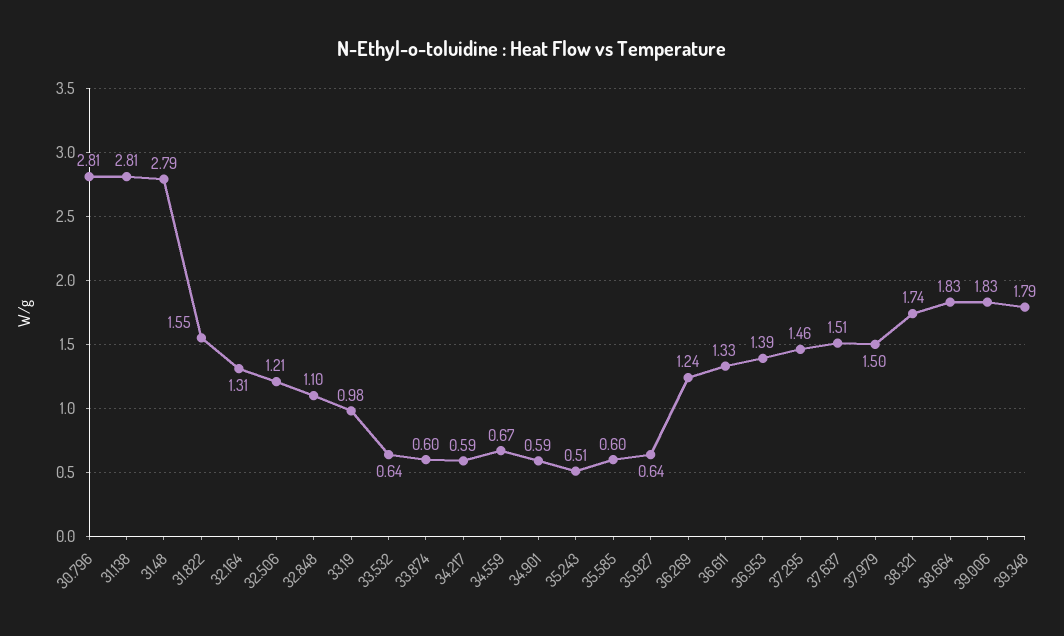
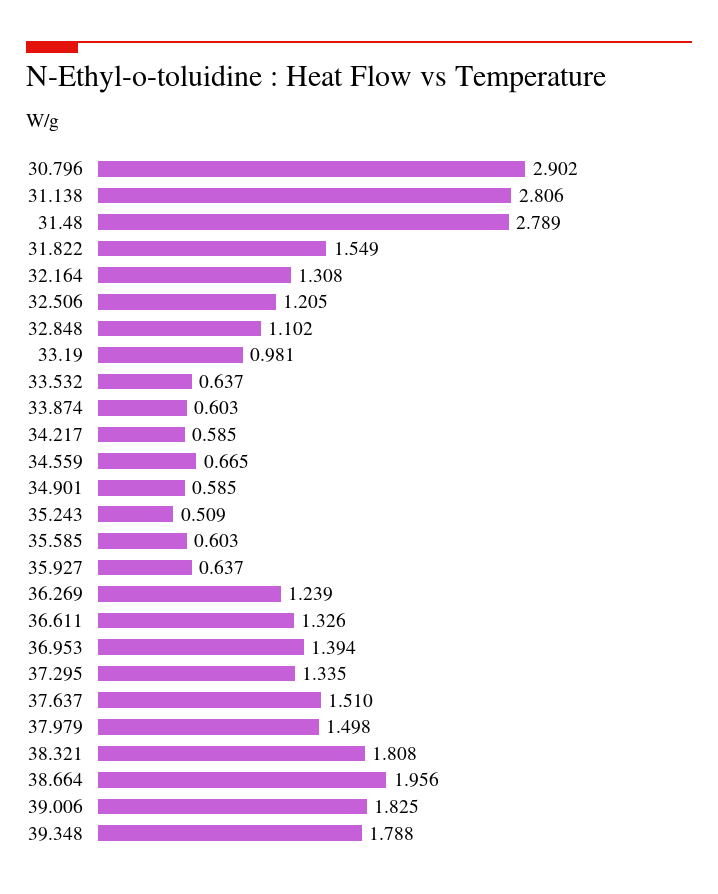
  {
-   "30.796": 2.81,
+   "30.796": 2.902,
    "31.138": 2.806,
    "31.48": 2.789,
    "31.822": 1.549,
    "32.164": 1.308,
    "32.506": 1.205,
    "32.848": 1.102,
    "33.19": 0.981,
    "33.532": 0.637,
    "33.874": 0.603,
    "34.217": 0.585,
    "34.559": 0.665,
    "34.901": 0.585,
    "35.243": 0.509,
    "35.585": 0.603,
    "35.927": 0.637,
    "36.269": 1.239,
    "36.611": 1.326,
    "36.953": 1.394,
-   "37.295": 1.46,
+   "37.295": 1.335,
    "37.637": 1.51,
    "37.979": 1.498,
-   "38.321": 1.74,
+   "38.321": 1.808,
-   "38.664": 1.83,
+   "38.664": 1.956,
    "39.006": 1.825,
    "39.348": 1.788
  }

